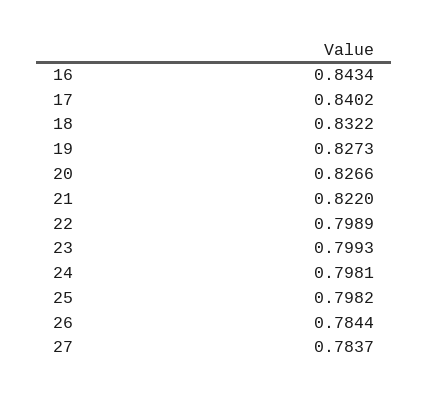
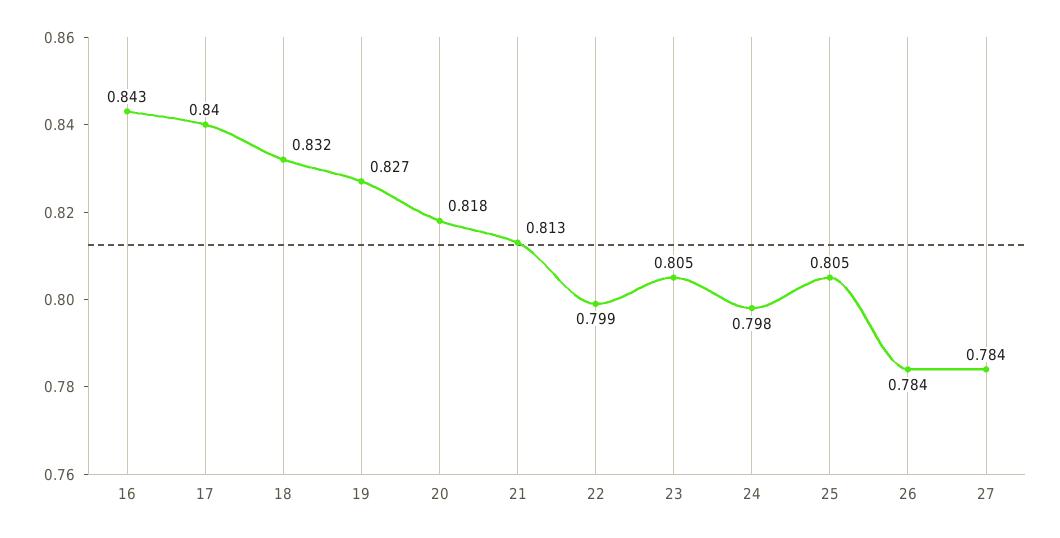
  {
    "16": 0.8434,
    "17": 0.8402,
    "18": 0.8322,
    "19": 0.8273,
-   "20": 0.8266,
+   "20": 0.818,
-   "21": 0.822,
+   "21": 0.813,
    "22": 0.7989,
-   "23": 0.7993,
+   "23": 0.805,
    "24": 0.7981,
-   "25": 0.7982,
+   "25": 0.805,
    "26": 0.7844,
    "27": 0.7837
  }

